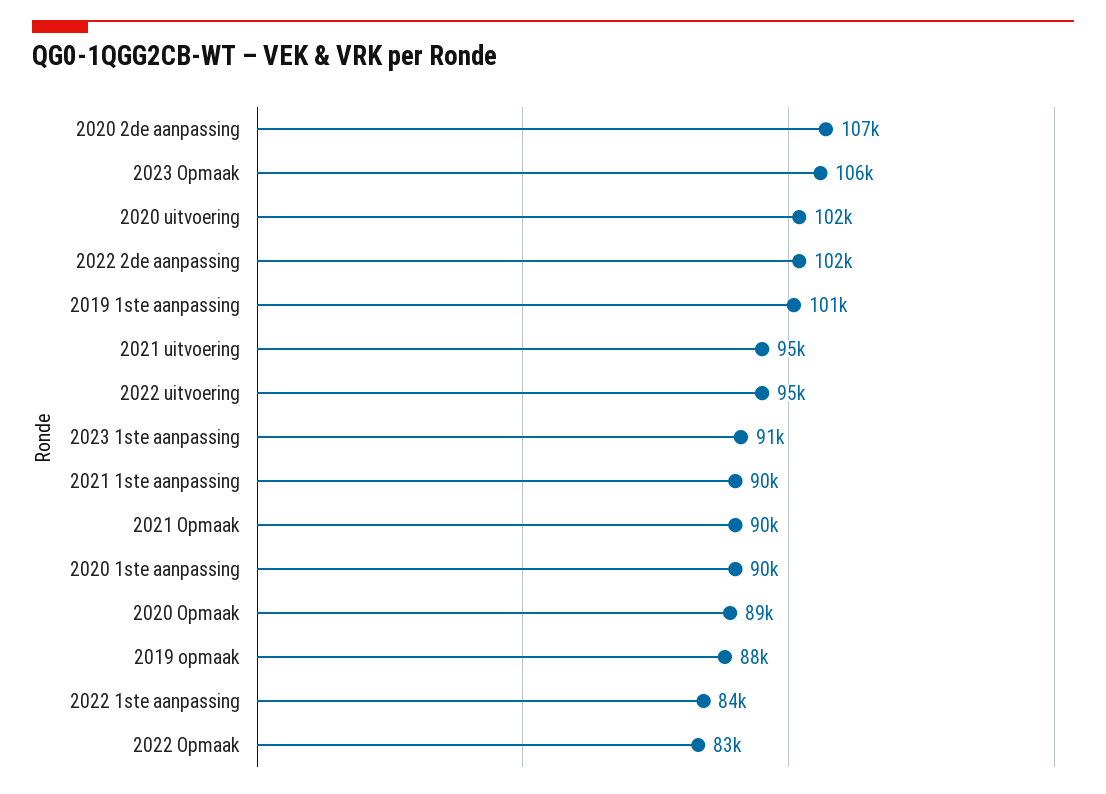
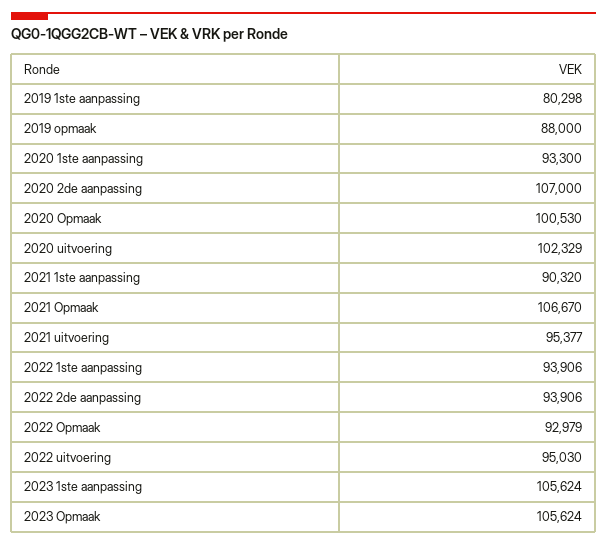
  {
    "2020 2de aanpassing": 107000,
    "2023 Opmaak": 105624,
    "2020 uitvoering": 102329,
-   "2022 2de aanpassing": 102000,
+   "2022 2de aanpassing": 93906,
-   "2019 1ste aanpassing": 101000,
+   "2019 1ste aanpassing": 80298,
    "2021 uitvoering": 95377,
    "2022 uitvoering": 95030,
-   "2023 1ste aanpassing": 91000,
+   "2023 1ste aanpassing": 105624,
    "2021 1ste aanpassing": 90320,
-   "2021 Opmaak": 90000,
+   "2021 Opmaak": 106670,
-   "2020 1ste aanpassing": 90000,
+   "2020 1ste aanpassing": 93300,
-   "2020 Opmaak": 89000,
+   "2020 Opmaak": 100530,
    "2019 opmaak": 88000,
-   "2022 1ste aanpassing": 84000,
+   "2022 1ste aanpassing": 93906,
-   "2022 Opmaak": 83000
+   "2022 Opmaak": 92979
  }

